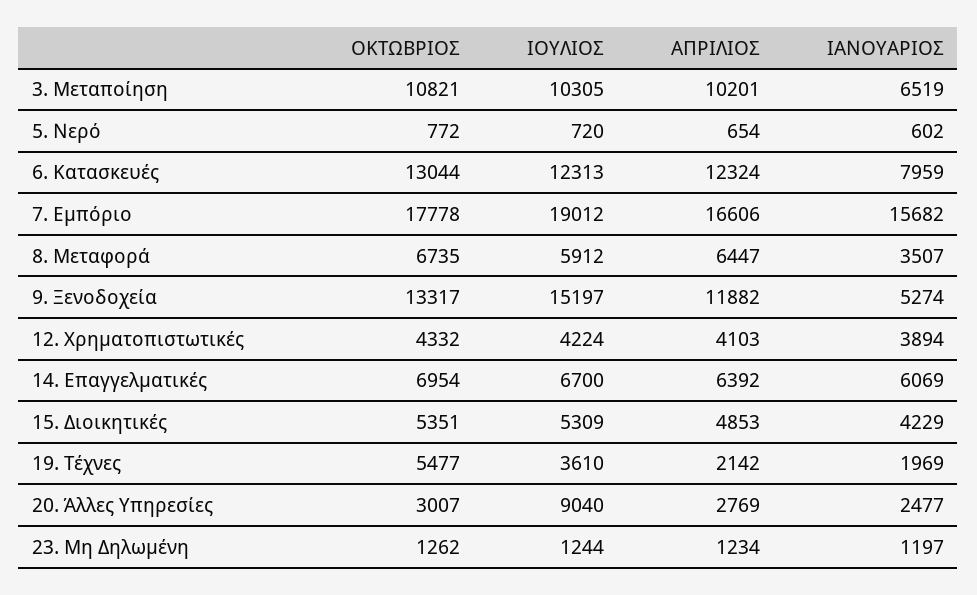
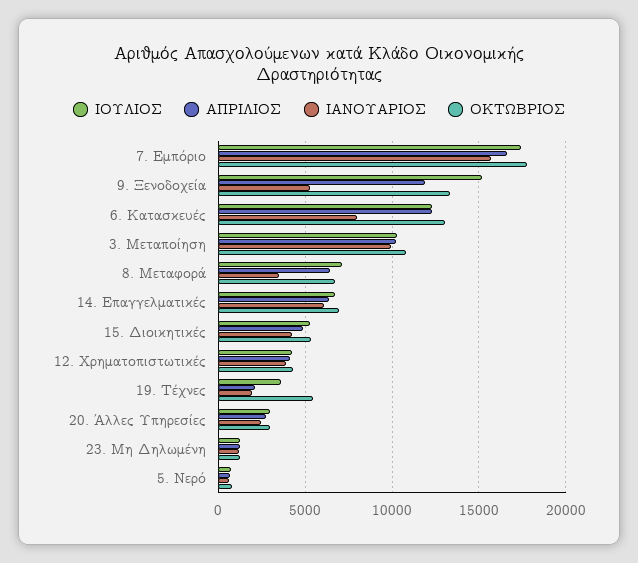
  {
    "ΟΚΤΩΒΡΙΟΣ": {
      "3. Μεταποίηση": 10821,
      "5. Νερό": 772,
      "6. Κατασκευές": 13044,
      "7. Εμπόριο": 17778,
      "8. Μεταφορά": 6735,
      "9. Ξενοδοχεία": 13317,
      "12. Χρηματοπιστωτικές": 4332,
      "14. Επαγγελματικές": 6954,
      "15. Διοικητικές": 5351,
      "19. Τέχνες": 5477,
      "20. Άλλες Υπηρεσίες": 3007,
      "23. Μη Δηλωμένη": 1262
    },
    "ΙΟΥΛΙΟΣ": {
      "3. Μεταποίηση": 10305,
      "5. Νερό": 720,
      "6. Κατασκευές": 12313,
-     "7. Εμπόριο": 19012,
+     "7. Εμπόριο": 17500,
-     "8. Μεταφορά": 5912,
+     "8. Μεταφορά": 7000,
      "9. Ξενοδοχεία": 15197,
      "12. Χρηματοπιστωτικές": 4224,
      "14. Επαγγελματικές": 6700,
      "15. Διοικητικές": 5309,
      "19. Τέχνες": 3610,
-     "20. Άλλες Υπηρεσίες": 9040,
+     "20. Άλλες Υπηρεσίες": 3000,
      "23. Μη Δηλωμένη": 1244
    },
    "ΑΠΡΙΛΙΟΣ": {
      "3. Μεταποίηση": 10201,
      "5. Νερό": 654,
      "6. Κατασκευές": 12324,
      "7. Εμπόριο": 16606,
      "8. Μεταφορά": 6447,
      "9. Ξενοδοχεία": 11882,
      "12. Χρηματοπιστωτικές": 4103,
      "14. Επαγγελματικές": 6392,
      "15. Διοικητικές": 4853,
      "19. Τέχνες": 2142,
      "20. Άλλες Υπηρεσίες": 2769,
      "23. Μη Δηλωμένη": 1234
    },
    "ΙΑΝΟΥΑΡΙΟΣ": {
-     "3. Μεταποίηση": 6519,
+     "3. Μεταποίηση": 10000,
      "5. Νερό": 602,
      "6. Κατασκευές": 7959,
      "7. Εμπόριο": 15682,
      "8. Μεταφορά": 3507,
      "9. Ξενοδοχεία": 5274,
      "12. Χρηματοπιστωτικές": 3894,
      "14. Επαγγελματικές": 6069,
      "15. Διοικητικές": 4229,
      "19. Τέχνες": 1969,
      "20. Άλλες Υπηρεσίες": 2477,
      "23. Μη Δηλωμένη": 1197
    }
  }

